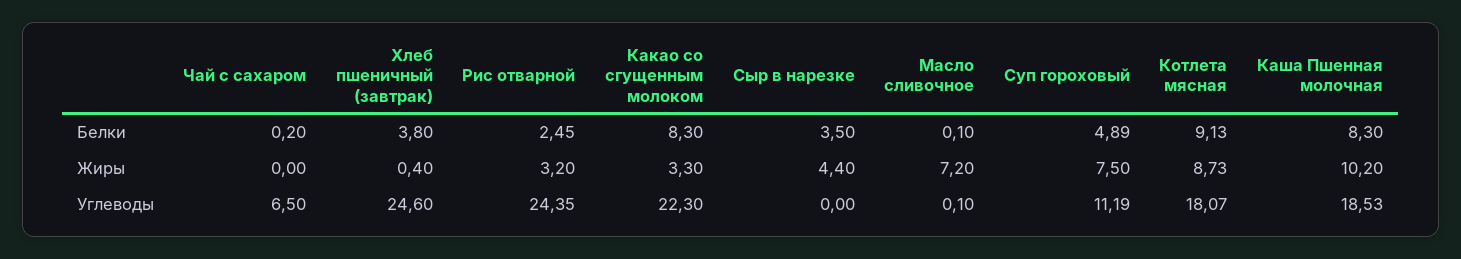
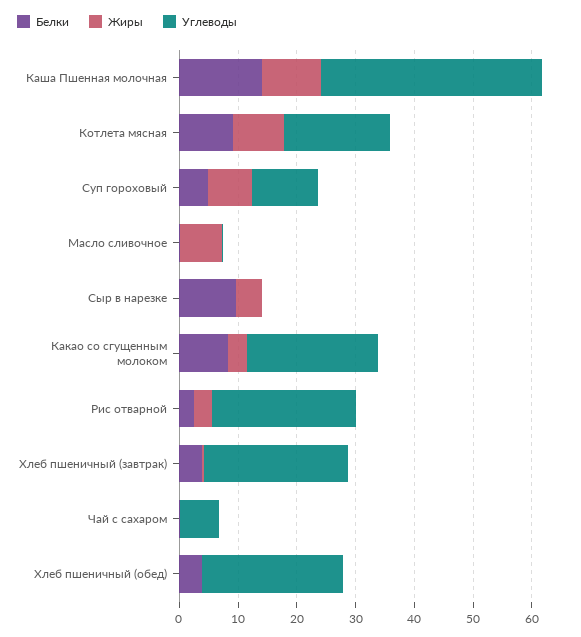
  {
    "Белки": {
      "Чай с сахаром": 0.2,
      "Хлеб пшеничный (завтрак)": 3.8,
      "Рис отварной": 2.45,
      "Какао со сгущенным молоком": 8.3,
-     "Сыр в нарезке": 3.5,
+     "Сыр в нарезке": 10,
      "Масло сливочное": 0.1,
      "Суп гороховый": 4.89,
      "Котлета мясная": 9.13,
-     "Каша Пшенная молочная": 8.3
+     "Каша Пшенная молочная": 14,
+     "Хлеб пшеничный (обед)": 4
    },
    "Жиры": {
      "Чай с сахаром": 0,
      "Хлеб пшеничный (завтрак)": 0.4,
      "Рис отварной": 3.2,
      "Какао со сгущенным молоком": 3.3,
      "Сыр в нарезке": 4.4,
      "Масло сливочное": 7.2,
      "Суп гороховый": 7.5,
      "Котлета мясная": 8.73,
-     "Каша Пшенная молочная": 10.2
+     "Каша Пшенная молочная": 10.2,
+     "Хлеб пшеничный (обед)": 0
    },
    "Углеводы": {
      "Чай с сахаром": 6.5,
      "Хлеб пшеничный (завтрак)": 24.6,
      "Рис отварной": 24.35,
      "Какао со сгущенным молоком": 22.3,
      "Сыр в нарезке": 0,
      "Масло сливочное": 0.1,
      "Суп гороховый": 11.19,
      "Котлета мясная": 18.07,
-     "Каша Пшенная молочная": 18.53
+     "Каша Пшенная молочная": 38,
+     "Хлеб пшеничный (обед)": 24
    }
  }

